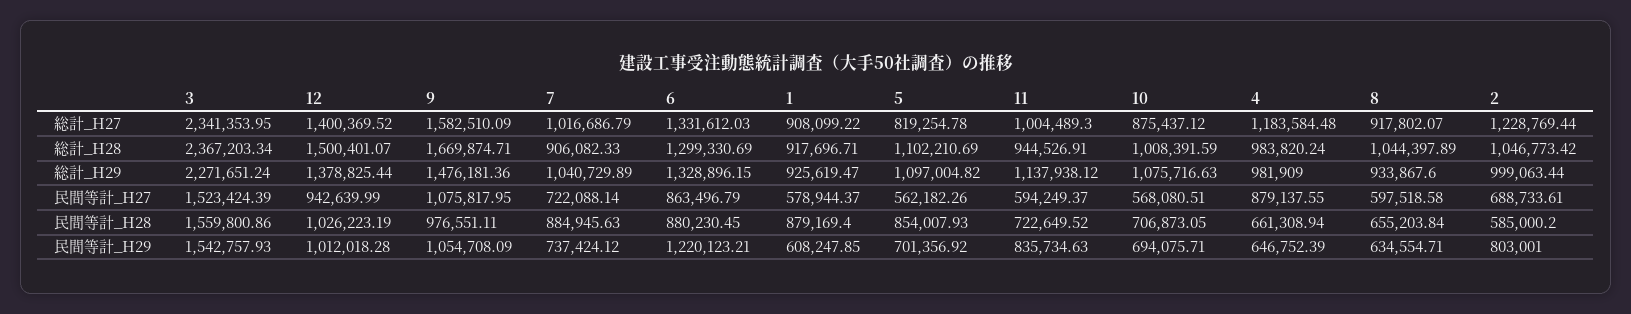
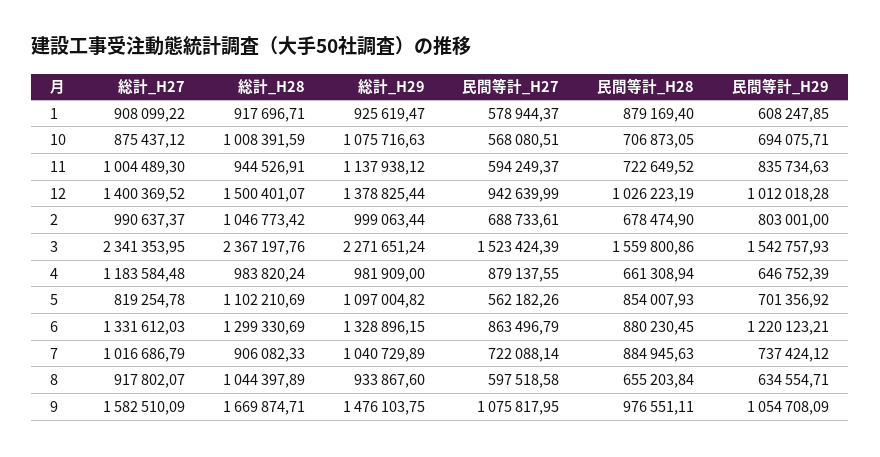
  {
    "3": {
      "総計_H27": 2341353.95,
-     "総計_H28": 2367203.34,
+     "総計_H28": 2367197.76,
      "総計_H29": 2271651.24,
      "民間等計_H27": 1523424.39,
      "民間等計_H28": 1559800.86,
      "民間等計_H29": 1542757.93
    },
    "12": {
      "総計_H27": 1400369.52,
      "総計_H28": 1500401.07,
      "総計_H29": 1378825.44,
      "民間等計_H27": 942639.99,
      "民間等計_H28": 1026223.19,
      "民間等計_H29": 1012018.28
    },
    "9": {
      "総計_H27": 1582510.09,
      "総計_H28": 1669874.71,
-     "総計_H29": 1476181.36,
+     "総計_H29": 1476103.75,
      "民間等計_H27": 1075817.95,
      "民間等計_H28": 976551.11,
      "民間等計_H29": 1054708.09
    },
    "7": {
      "総計_H27": 1016686.79,
      "総計_H28": 906082.33,
      "総計_H29": 1040729.89,
      "民間等計_H27": 722088.14,
      "民間等計_H28": 884945.63,
      "民間等計_H29": 737424.12
    },
    "6": {
      "総計_H27": 1331612.03,
      "総計_H28": 1299330.69,
      "総計_H29": 1328896.15,
      "民間等計_H27": 863496.79,
      "民間等計_H28": 880230.45,
      "民間等計_H29": 1220123.21
    },
    "1": {
      "総計_H27": 908099.22,
      "総計_H28": 917696.71,
      "総計_H29": 925619.47,
      "民間等計_H27": 578944.37,
      "民間等計_H28": 879169.4,
      "民間等計_H29": 608247.85
    },
    "5": {
      "総計_H27": 819254.78,
      "総計_H28": 1102210.69,
      "総計_H29": 1097004.82,
      "民間等計_H27": 562182.26,
      "民間等計_H28": 854007.93,
      "民間等計_H29": 701356.92
    },
    "11": {
      "総計_H27": 1004489.3,
      "総計_H28": 944526.91,
      "総計_H29": 1137938.12,
      "民間等計_H27": 594249.37,
      "民間等計_H28": 722649.52,
      "民間等計_H29": 835734.63
    },
    "10": {
      "総計_H27": 875437.12,
      "総計_H28": 1008391.59,
      "総計_H29": 1075716.63,
      "民間等計_H27": 568080.51,
      "民間等計_H28": 706873.05,
      "民間等計_H29": 694075.71
    },
    "4": {
      "総計_H27": 1183584.48,
      "総計_H28": 983820.24,
      "総計_H29": 981909,
      "民間等計_H27": 879137.55,
      "民間等計_H28": 661308.94,
      "民間等計_H29": 646752.39
    },
    "8": {
      "総計_H27": 917802.07,
      "総計_H28": 1044397.89,
      "総計_H29": 933867.6,
      "民間等計_H27": 597518.58,
      "民間等計_H28": 655203.84,
      "民間等計_H29": 634554.71
    },
    "2": {
-     "総計_H27": 1228769.44,
+     "総計_H27": 990637.37,
      "総計_H28": 1046773.42,
      "総計_H29": 999063.44,
      "民間等計_H27": 688733.61,
-     "民間等計_H28": 585000.2,
+     "民間等計_H28": 678474.9,
      "民間等計_H29": 803001
    }
  }

